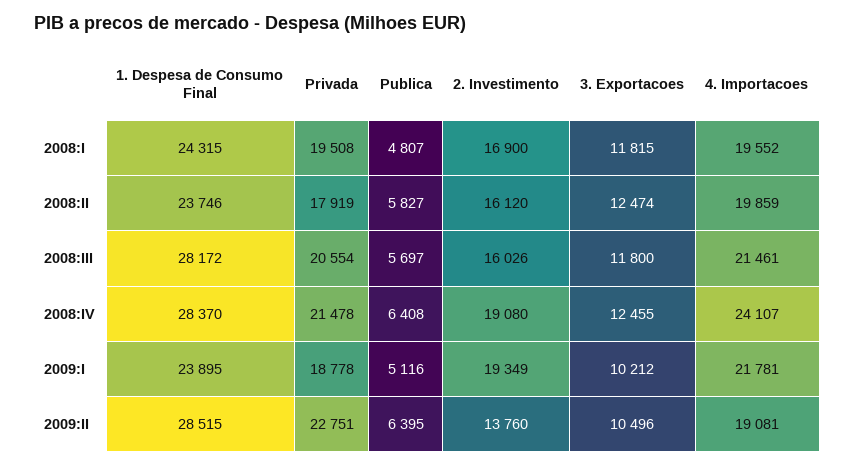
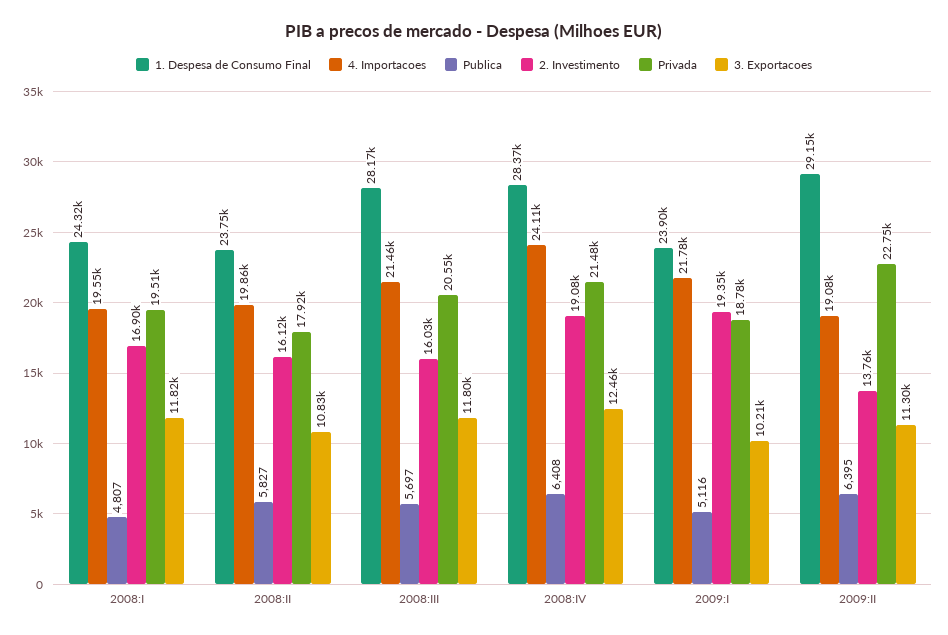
  {
    "1. Despesa de Consumo Final": {
      "2008:I": 24315,
      "2008:II": 23746,
      "2008:III": 28172,
      "2008:IV": 28370,
      "2009:I": 23895,
-     "2009:II": 28515
+     "2009:II": 29150
    },
    "Privada": {
      "2008:I": 19508,
      "2008:II": 17919,
      "2008:III": 20554,
      "2008:IV": 21478,
      "2009:I": 18778,
      "2009:II": 22751
    },
    "Publica": {
      "2008:I": 4807,
      "2008:II": 5827,
      "2008:III": 5697,
      "2008:IV": 6408,
      "2009:I": 5116,
      "2009:II": 6395
    },
    "2. Investimento": {
      "2008:I": 16900,
      "2008:II": 16120,
      "2008:III": 16026,
      "2008:IV": 19080,
      "2009:I": 19349,
      "2009:II": 13760
    },
    "3. Exportacoes": {
      "2008:I": 11815,
-     "2008:II": 12474,
+     "2008:II": 10830,
      "2008:III": 11800,
      "2008:IV": 12455,
      "2009:I": 10212,
-     "2009:II": 10496
+     "2009:II": 11300
    },
    "4. Importacoes": {
      "2008:I": 19552,
      "2008:II": 19859,
      "2008:III": 21461,
      "2008:IV": 24107,
      "2009:I": 21781,
      "2009:II": 19081
    }
  }

